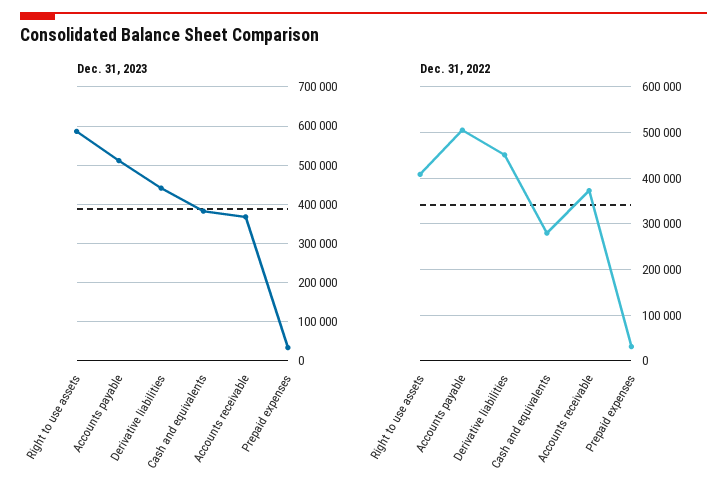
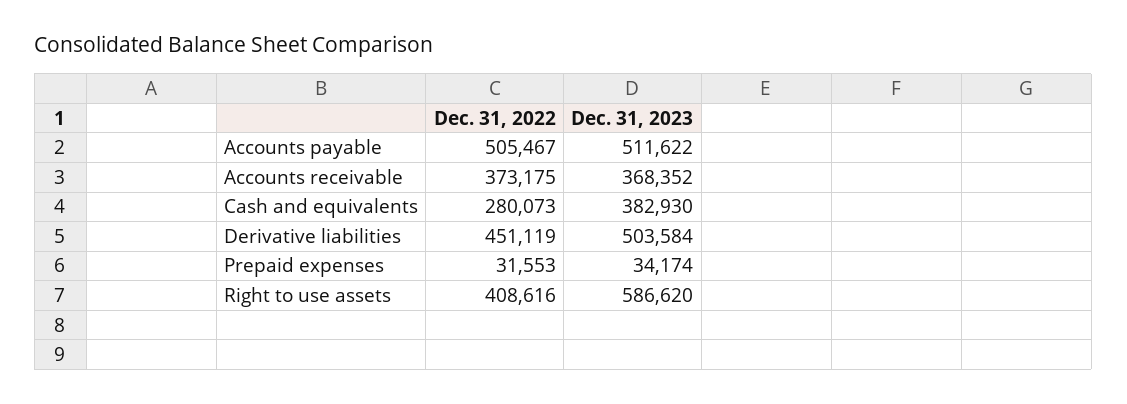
  {
    "Dec. 31, 2023": {
      "Right to use assets": 586620,
      "Accounts payable": 511622,
-     "Derivative liabilities": 440000,
+     "Derivative liabilities": 503584,
      "Cash and equivalents": 382930,
      "Accounts receivable": 368352,
      "Prepaid expenses": 34174
    },
    "Dec. 31, 2022": {
      "Right to use assets": 408616,
      "Accounts payable": 505467,
      "Derivative liabilities": 451119,
      "Cash and equivalents": 280073,
      "Accounts receivable": 373175,
      "Prepaid expenses": 31553
    }
  }

